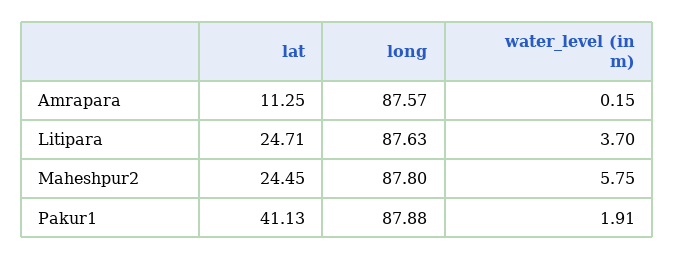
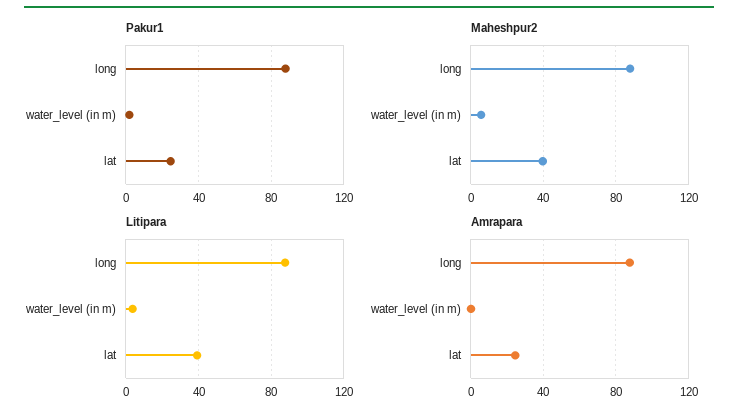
  {
    "Amrapara": {
-     "lat": 11.25,
+     "lat": 25,
      "long": 87.57,
      "water_level (in m)": 0.15
    },
    "Litipara": {
-     "lat": 24.71,
+     "lat": 40,
      "long": 87.63,
      "water_level (in m)": 3.7
    },
    "Maheshpur2": {
-     "lat": 24.45,
+     "lat": 40,
      "long": 87.8,
      "water_level (in m)": 5.75
    },
    "Pakur1": {
-     "lat": 41.13,
+     "lat": 25,
      "long": 87.88,
      "water_level (in m)": 1.91
    }
  }

